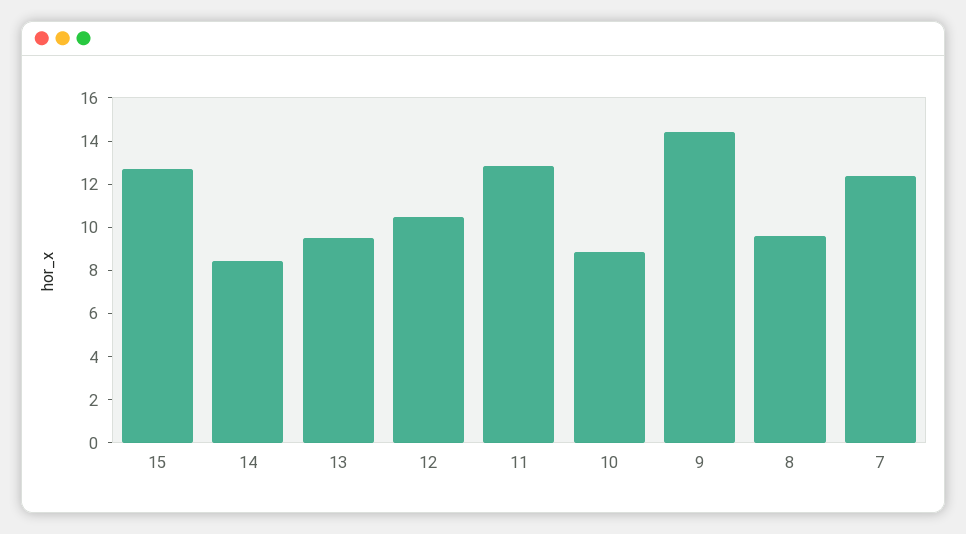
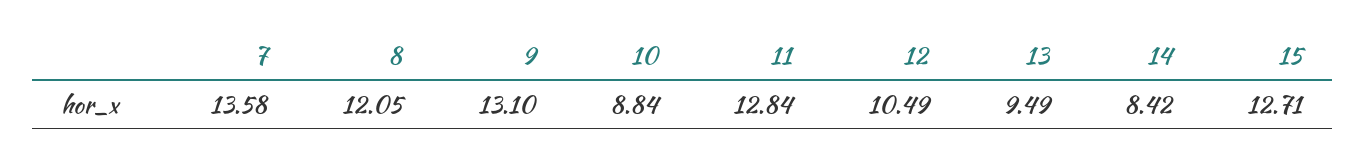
  {
    "15": 12.71,
    "14": 8.42,
    "13": 9.49,
    "12": 10.49,
    "11": 12.84,
    "10": 8.84,
-   "9": 14.5,
+   "9": 13.1,
-   "8": 9.5,
+   "8": 12.05,
-   "7": 12.5
+   "7": 13.58
  }

